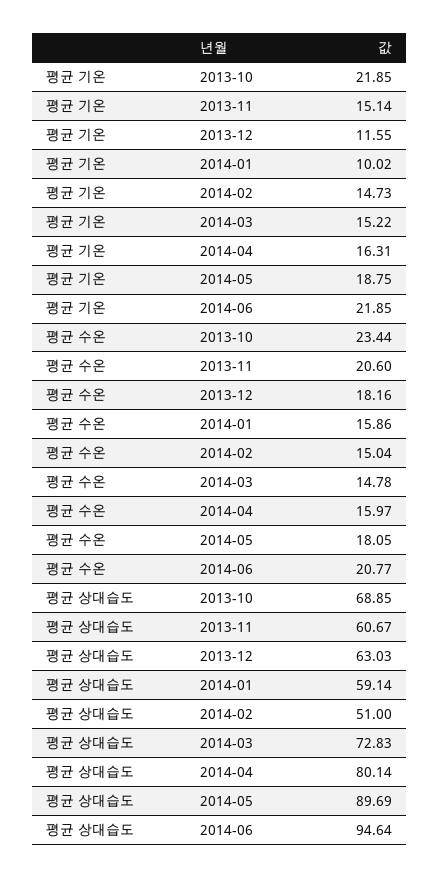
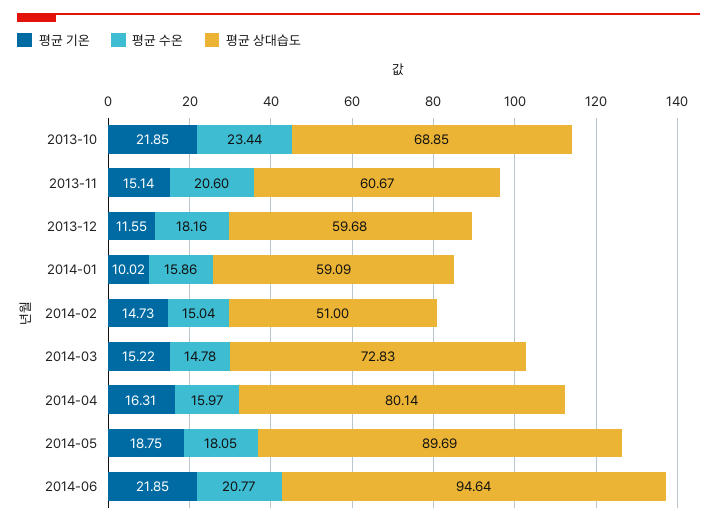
  {
    "평균 기온": {
      "2013-10": 21.85,
      "2013-11": 15.14,
      "2013-12": 11.55,
      "2014-01": 10.02,
      "2014-02": 14.73,
      "2014-03": 15.22,
      "2014-04": 16.31,
      "2014-05": 18.75,
      "2014-06": 21.85
    },
    "평균 수온": {
      "2013-10": 23.44,
      "2013-11": 20.6,
      "2013-12": 18.16,
      "2014-01": 15.86,
      "2014-02": 15.04,
      "2014-03": 14.78,
      "2014-04": 15.97,
      "2014-05": 18.05,
      "2014-06": 20.77
    },
    "평균 상대습도": {
      "2013-10": 68.85,
      "2013-11": 60.67,
-     "2013-12": 63.03,
+     "2013-12": 59.68,
-     "2014-01": 59.14,
+     "2014-01": 59.09,
      "2014-02": 51,
      "2014-03": 72.83,
      "2014-04": 80.14,
      "2014-05": 89.69,
      "2014-06": 94.64
    }
  }

